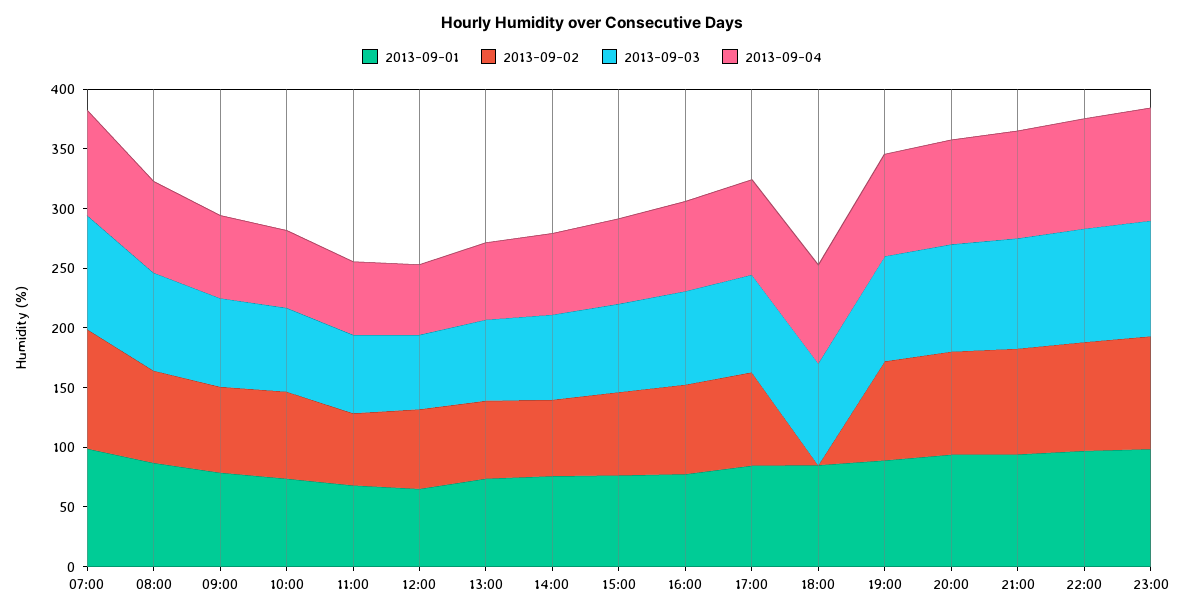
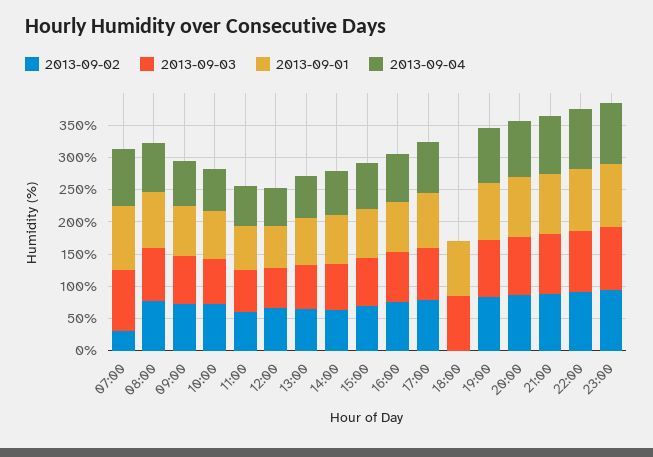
  {
    "2013-09-01": {
      "07:00": 100,
      "08:00": 90,
      "09:00": 80,
      "10:00": 70,
      "11:00": 70,
      "12:00": 70,
      "13:00": 70,
      "14:00": 80,
      "15:00": 80,
      "16:00": 80,
      "17:00": 80,
      "18:00": 90,
      "19:00": 90,
      "20:00": 90,
      "21:00": 90,
      "22:00": 100,
      "23:00": 100
    },
    "2013-09-02": {
-     "07:00": 100,
+     "07:00": 25,
      "08:00": 80,
      "09:00": 70,
      "10:00": 70,
      "11:00": 60,
      "12:00": 70,
      "13:00": 70,
      "14:00": 60,
      "15:00": 70,
      "16:00": 80,
      "17:00": 80,
      "18:00": 0,
      "19:00": 80,
      "20:00": 90,
      "21:00": 90,
      "22:00": 90,
      "23:00": 90
    },
    "2013-09-03": {
      "07:00": 100,
      "08:00": 80,
      "09:00": 70,
      "10:00": 70,
      "11:00": 70,
      "12:00": 60,
      "13:00": 70,
      "14:00": 70,
      "15:00": 70,
      "16:00": 80,
      "17:00": 80,
      "18:00": 90,
      "19:00": 90,
      "20:00": 90,
      "21:00": 90,
      "22:00": 100,
      "23:00": 100
    },
    "2013-09-04": {
      "07:00": 90,
      "08:00": 80,
      "09:00": 70,
      "10:00": 70,
      "11:00": 60,
      "12:00": 60,
      "13:00": 60,
      "14:00": 70,
      "15:00": 70,
      "16:00": 80,
      "17:00": 80,
-     "18:00": 80,
+     "18:00": 0,
      "19:00": 90,
      "20:00": 90,
      "21:00": 90,
      "22:00": 90,
      "23:00": 90
    }
  }

